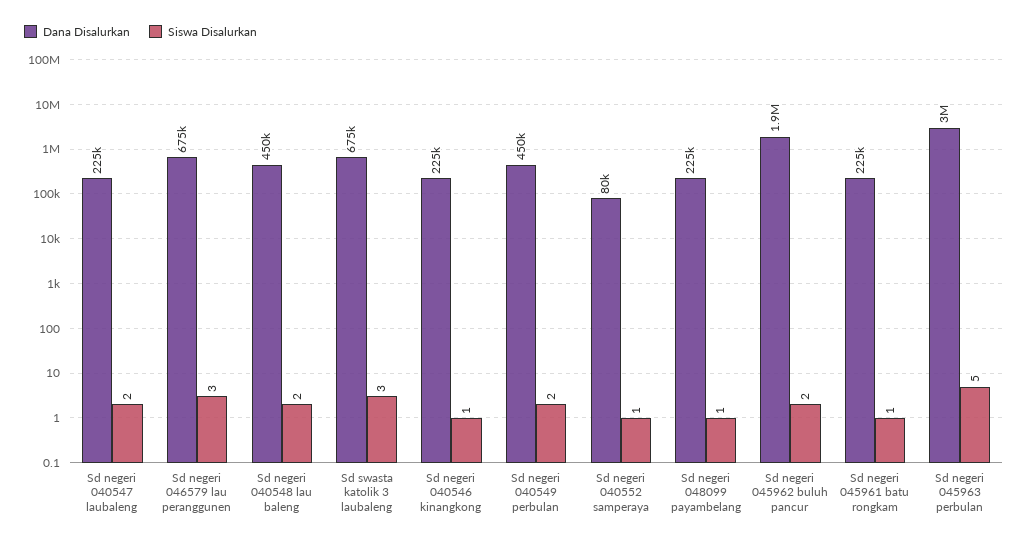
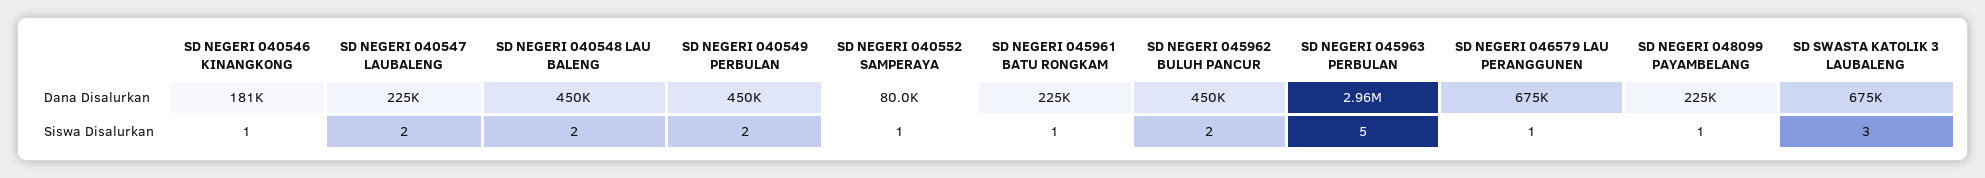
  {
    "Dana Disalurkan": {
      "Sd negeri 040547 laubaleng": 225000,
      "Sd negeri 046579 lau peranggunen": 675000,
      "Sd negeri 040548 lau baleng": 450000,
      "Sd swasta katolik 3 laubaleng": 675000,
-     "Sd negeri 040546 kinangkong": 225000,
+     "Sd negeri 040546 kinangkong": 181000,
      "Sd negeri 040549 perbulan": 450000,
      "Sd negeri 040552 samperaya": 80000,
      "Sd negeri 048099 payambelang": 225000,
-     "Sd negeri 045962 buluh pancur": 1900000,
+     "Sd negeri 045962 buluh pancur": 450000,
      "Sd negeri 045961 batu rongkam": 225000,
      "Sd negeri 045963 perbulan": 2960000
    },
    "Siswa Disalurkan": {
      "Sd negeri 040547 laubaleng": 2,
-     "Sd negeri 046579 lau peranggunen": 3,
+     "Sd negeri 046579 lau peranggunen": 1,
      "Sd negeri 040548 lau baleng": 2,
      "Sd swasta katolik 3 laubaleng": 3,
      "Sd negeri 040546 kinangkong": 1,
      "Sd negeri 040549 perbulan": 2,
      "Sd negeri 040552 samperaya": 1,
      "Sd negeri 048099 payambelang": 1,
      "Sd negeri 045962 buluh pancur": 2,
      "Sd negeri 045961 batu rongkam": 1,
      "Sd negeri 045963 perbulan": 5
    }
  }

